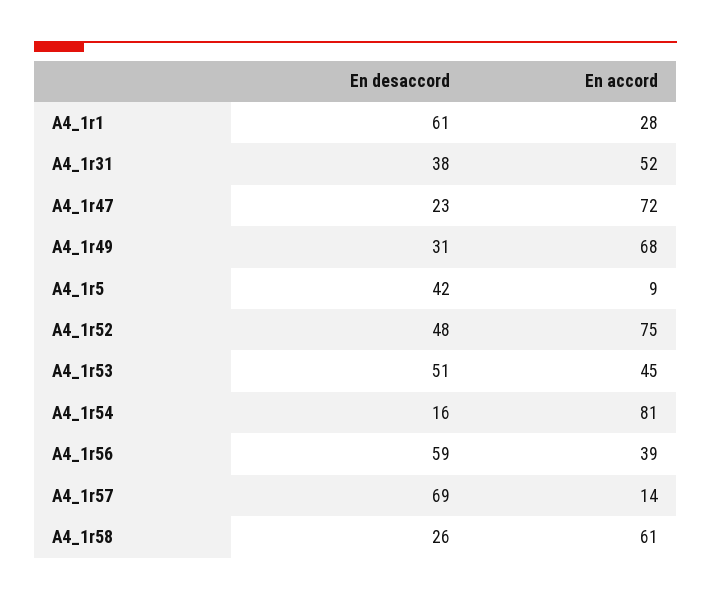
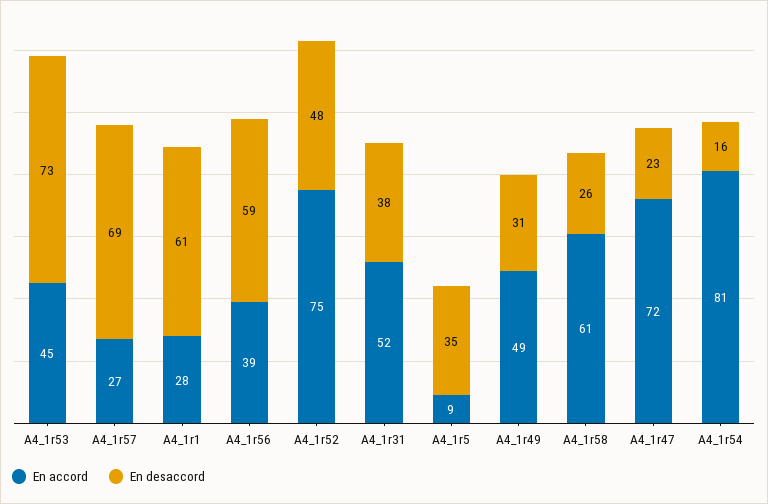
  {
    "En desaccord": {
      "A4_1r1": 61,
      "A4_1r31": 38,
      "A4_1r47": 23,
      "A4_1r49": 31,
-     "A4_1r5": 42,
+     "A4_1r5": 35,
      "A4_1r52": 48,
-     "A4_1r53": 51,
+     "A4_1r53": 73,
      "A4_1r54": 16,
      "A4_1r56": 59,
      "A4_1r57": 69,
      "A4_1r58": 26
    },
    "En accord": {
      "A4_1r1": 28,
      "A4_1r31": 52,
      "A4_1r47": 72,
-     "A4_1r49": 68,
+     "A4_1r49": 49,
      "A4_1r5": 9,
      "A4_1r52": 75,
      "A4_1r53": 45,
      "A4_1r54": 81,
      "A4_1r56": 39,
-     "A4_1r57": 14,
+     "A4_1r57": 27,
      "A4_1r58": 61
    }
  }

